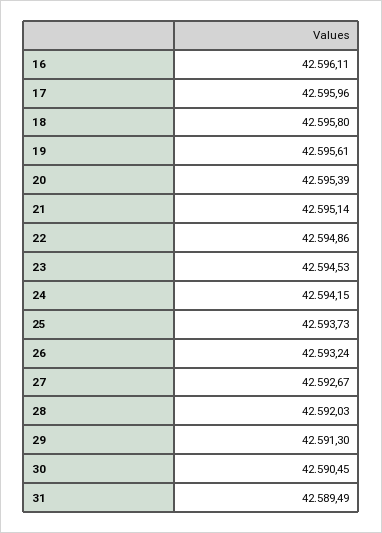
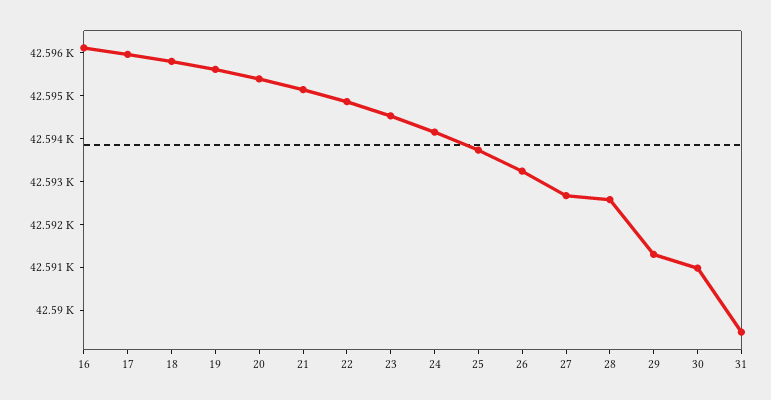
  {
    "16": 42596.11,
    "17": 42595.96,
    "18": 42595.8,
    "19": 42595.61,
    "20": 42595.39,
    "21": 42595.14,
    "22": 42594.86,
    "23": 42594.53,
    "24": 42594.15,
    "25": 42593.73,
    "26": 42593.24,
    "27": 42592.67,
-   "28": 42592.03,
+   "28": 42592.6,
    "29": 42591.3,
-   "30": 42590.45,
+   "30": 42591,
    "31": 42589.49
  }

